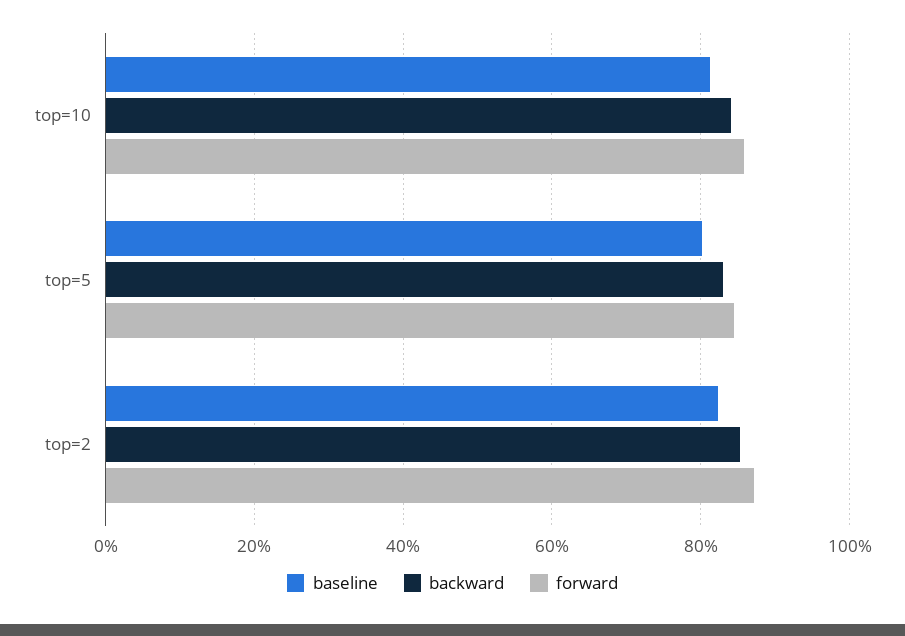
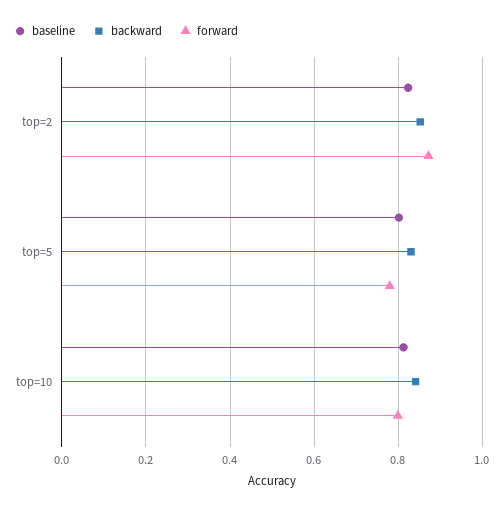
  {
    "baseline": {
      "top=10": 0.82,
      "top=5": 0.8,
      "top=2": 0.82
    },
    "backward": {
      "top=10": 0.84,
      "top=5": 0.84,
      "top=2": 0.86
    },
    "forward": {
-     "top=10": 0.86,
+     "top=10": 0.8,
-     "top=5": 0.84,
+     "top=5": 0.78,
      "top=2": 0.88
    }
  }

